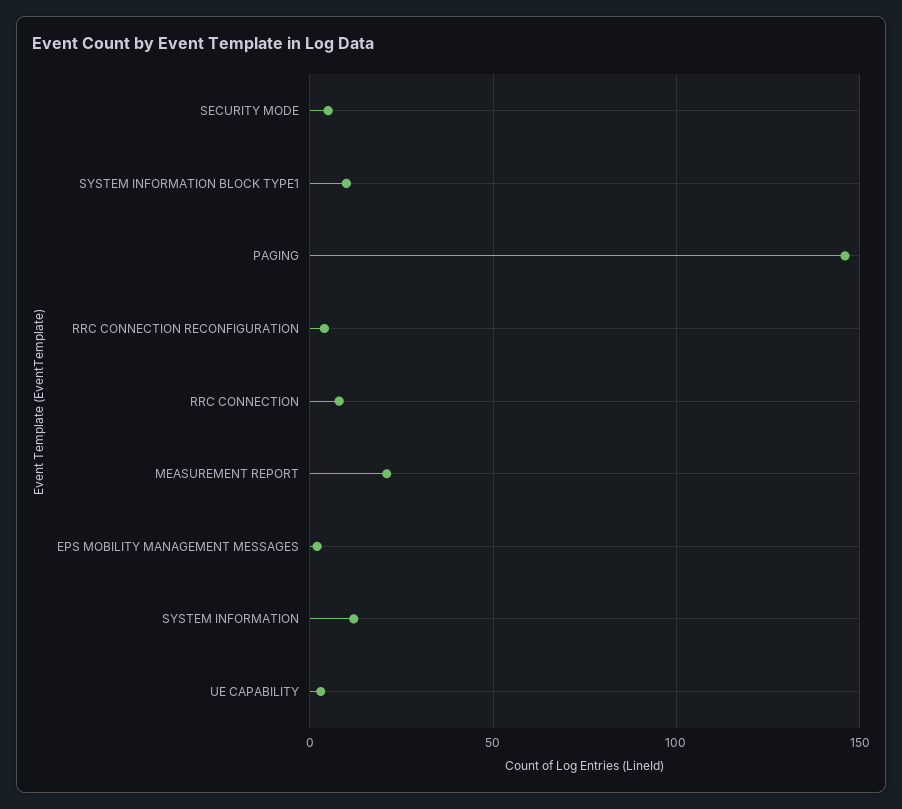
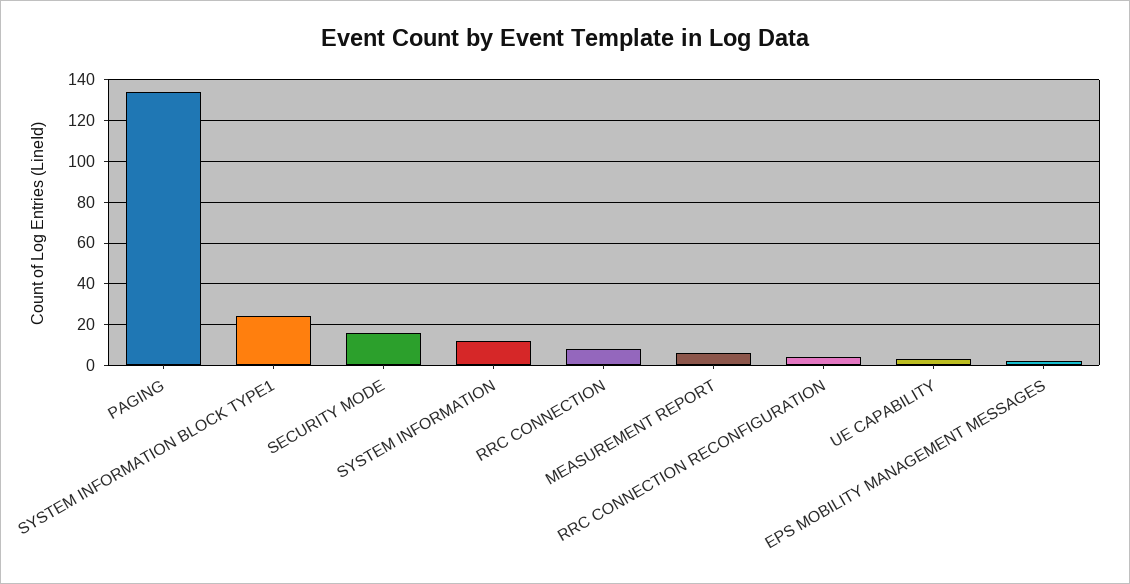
  {
-   "SECURITY MODE": 5,
+   "SECURITY MODE": 15,
-   "SYSTEM INFORMATION BLOCK TYPE1": 10,
+   "SYSTEM INFORMATION BLOCK TYPE1": 25,
-   "PAGING": 145,
+   "PAGING": 135,
    "RRC CONNECTION RECONFIGURATION": 5,
    "RRC CONNECTION": 10,
-   "MEASUREMENT REPORT": 20,
+   "MEASUREMENT REPORT": 5,
    "EPS MOBILITY MANAGEMENT MESSAGES": 0,
    "SYSTEM INFORMATION": 10,
    "UE CAPABILITY": 5
  }

